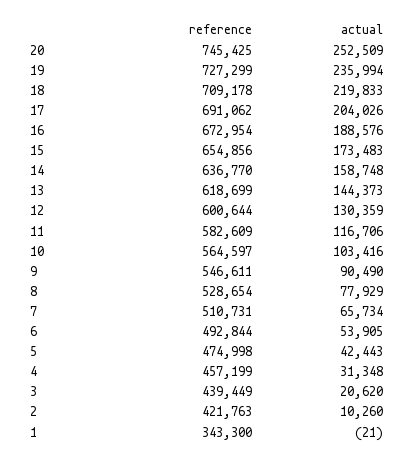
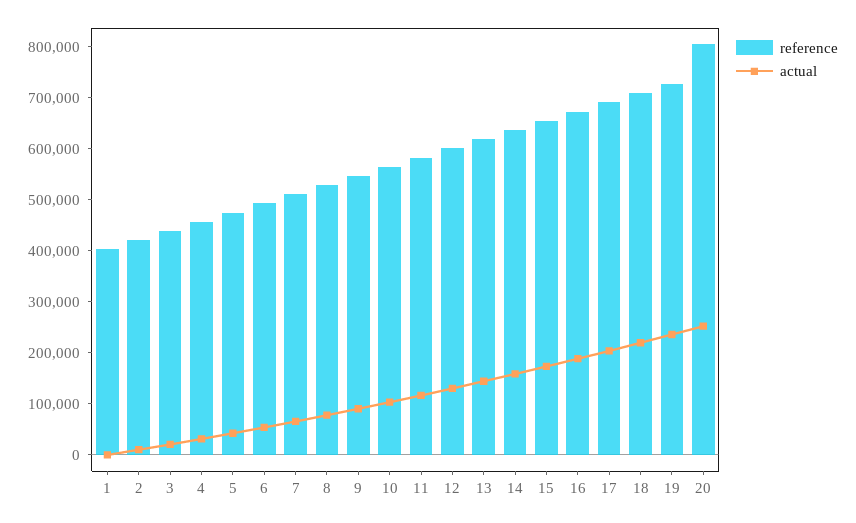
  {
    "reference": {
-     "20": 745425,
+     "20": 800000,
      "19": 727299,
      "18": 709178,
      "17": 691062,
      "16": 672954,
      "15": 654856,
      "14": 636770,
      "13": 618699,
      "12": 600644,
      "11": 582609,
      "10": 564597,
      "9": 546611,
      "8": 528654,
      "7": 510731,
      "6": 492844,
      "5": 474998,
      "4": 457199,
      "3": 439449,
      "2": 421763,
-     "1": 343300
+     "1": 400000
    },
    "actual": {
      "20": 252509,
      "19": 235994,
      "18": 219833,
      "17": 204026,
      "16": 188576,
      "15": 173483,
      "14": 158748,
      "13": 144373,
      "12": 130359,
      "11": 116706,
      "10": 103416,
      "9": 90490,
      "8": 77929,
      "7": 65734,
      "6": 53905,
      "5": 42443,
      "4": 31348,
      "3": 20620,
      "2": 10260,
      "1": -21
    }
  }

